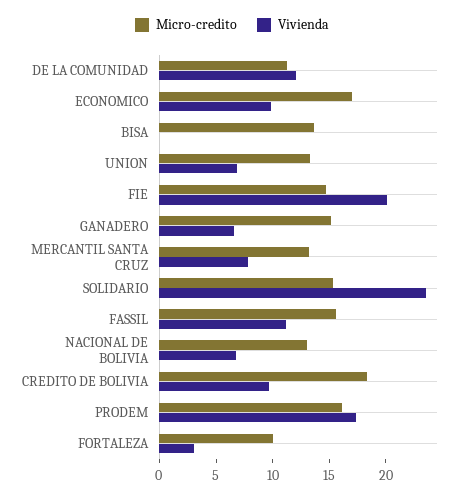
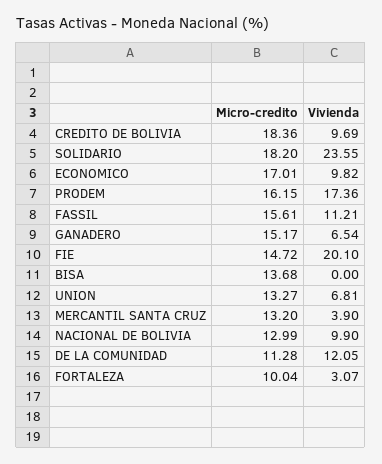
  {
    "Micro-credito": {
      "DE LA COMUNIDAD": 11.28,
      "ECONOMICO": 17.01,
      "BISA": 13.68,
      "UNION": 13.27,
      "FIE": 14.72,
      "GANADERO": 15.17,
      "MERCANTIL SANTA CRUZ": 13.2,
-     "SOLIDARIO": 15,
+     "SOLIDARIO": 18.2,
      "FASSIL": 15.61,
      "NACIONAL DE BOLIVIA": 12.99,
      "CREDITO DE BOLIVIA": 18.36,
      "PRODEM": 16.15,
      "FORTALEZA": 10.04
    },
    "Vivienda": {
      "DE LA COMUNIDAD": 12.05,
      "ECONOMICO": 9.82,
      "BISA": 0,
      "UNION": 6.81,
      "FIE": 20.1,
      "GANADERO": 6.54,
-     "MERCANTIL SANTA CRUZ": 8,
+     "MERCANTIL SANTA CRUZ": 3.9,
      "SOLIDARIO": 23.55,
      "FASSIL": 11.21,
-     "NACIONAL DE BOLIVIA": 7,
+     "NACIONAL DE BOLIVIA": 9.9,
      "CREDITO DE BOLIVIA": 9.69,
      "PRODEM": 17.36,
      "FORTALEZA": 3.07
    }
  }

